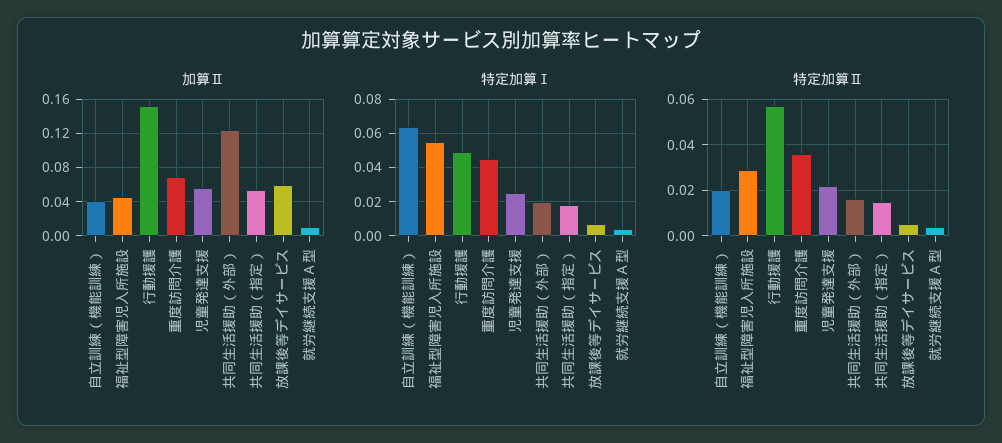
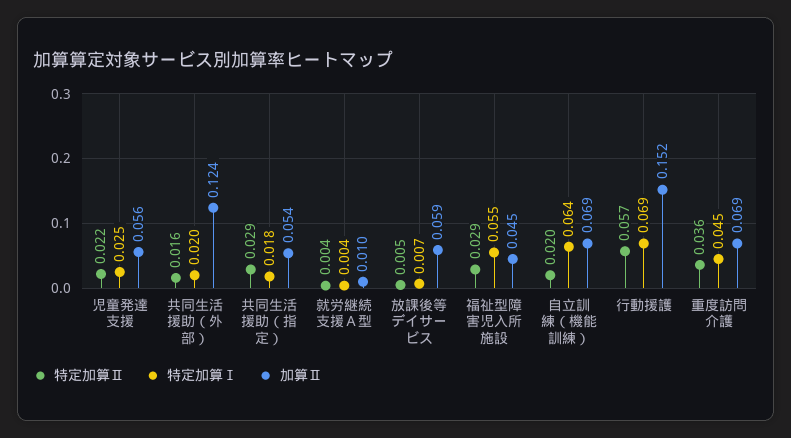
  {
    "加算Ⅱ": {
-     "自立訓練（機能訓練）": 0.04,
+     "自立訓練（機能訓練）": 0.069,
      "福祉型障害児入所施設": 0.045,
      "行動援護": 0.152,
      "重度訪問介護": 0.069,
      "児童発達支援": 0.056,
      "共同生活援助（外部）": 0.124,
      "共同生活援助（指定）": 0.054,
      "放課後等デイサービス": 0.059,
      "就労継続支援Ａ型": 0.01
    },
    "特定加算Ⅰ": {
      "自立訓練（機能訓練）": 0.064,
      "福祉型障害児入所施設": 0.055,
-     "行動援護": 0.05,
+     "行動援護": 0.069,
      "重度訪問介護": 0.045,
      "児童発達支援": 0.025,
      "共同生活援助（外部）": 0.02,
      "共同生活援助（指定）": 0.018,
      "放課後等デイサービス": 0.007,
      "就労継続支援Ａ型": 0.004
    },
    "特定加算Ⅱ": {
      "自立訓練（機能訓練）": 0.02,
      "福祉型障害児入所施設": 0.029,
      "行動援護": 0.057,
      "重度訪問介護": 0.036,
      "児童発達支援": 0.022,
      "共同生活援助（外部）": 0.016,
-     "共同生活援助（指定）": 0.015,
+     "共同生活援助（指定）": 0.029,
      "放課後等デイサービス": 0.005,
      "就労継続支援Ａ型": 0.004
    }
  }

